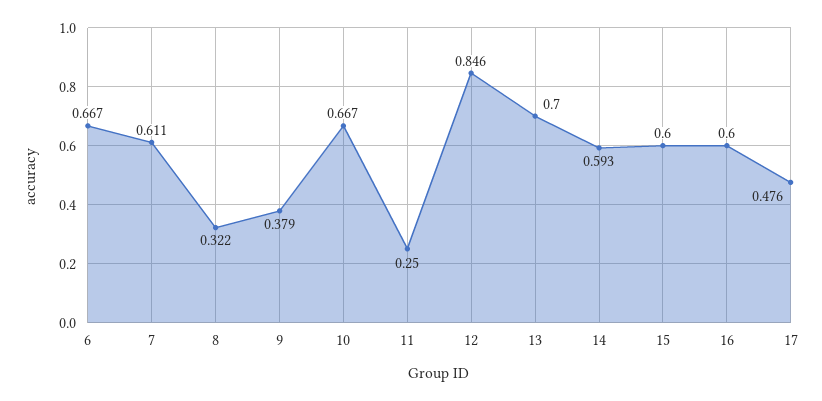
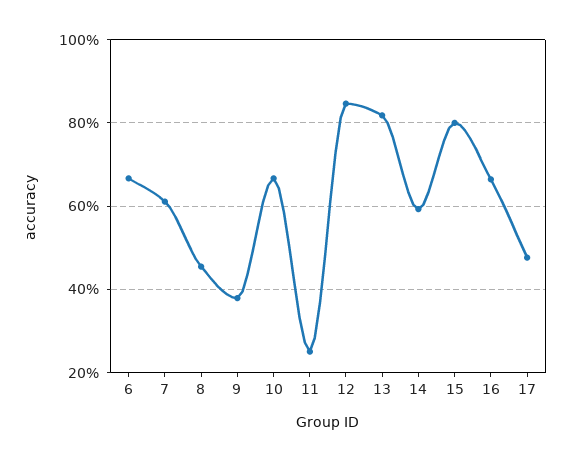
  {
    "6": 0.667,
    "7": 0.611,
-   "8": 0.322,
+   "8": 0.46,
    "9": 0.379,
    "10": 0.667,
    "11": 0.25,
    "12": 0.846,
-   "13": 0.7,
+   "13": 0.82,
    "14": 0.593,
-   "15": 0.6,
+   "15": 0.8,
-   "16": 0.6,
+   "16": 0.66,
    "17": 0.476
  }

